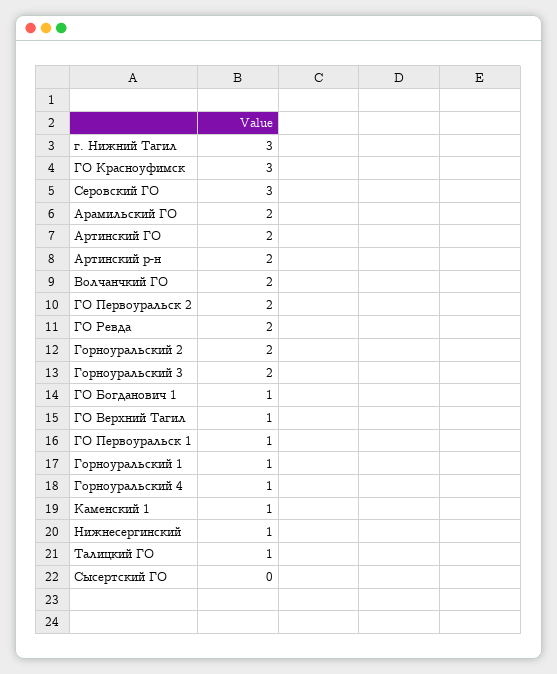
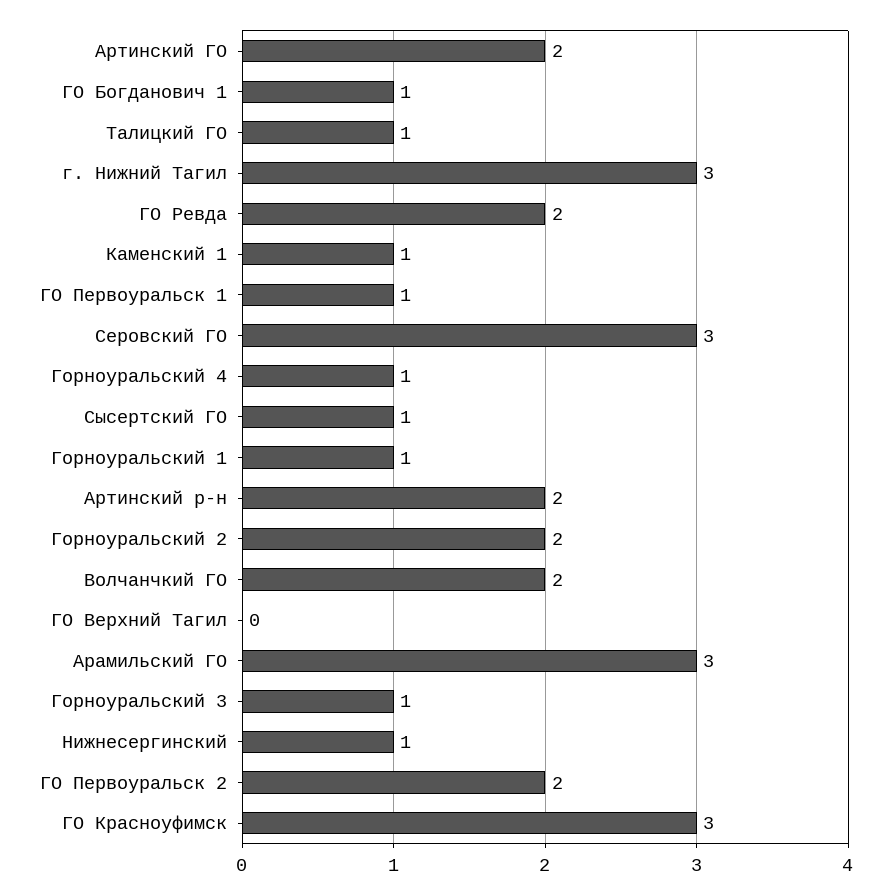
  {
    "г. Нижний Тагил": 3,
    "ГО Красноуфимск": 3,
    "Серовский ГО": 3,
-   "Арамильский ГО": 2,
+   "Арамильский ГО": 3,
    "Артинский ГО": 2,
    "Артинский р-н": 2,
    "Волчанчкий ГО": 2,
    "ГО Первоуральск 2": 2,
    "ГО Ревда": 2,
    "Горноуральский 2": 2,
-   "Горноуральский 3": 2,
+   "Горноуральский 3": 1,
    "ГО Богданович 1": 1,
-   "ГО Верхний Тагил": 1,
+   "ГО Верхний Тагил": 0,
    "ГО Первоуральск 1": 1,
    "Горноуральский 1": 1,
    "Горноуральский 4": 1,
    "Каменский 1": 1,
    "Нижнесергинский": 1,
    "Талицкий ГО": 1,
-   "Сысертский ГО": 0
+   "Сысертский ГО": 1
  }

